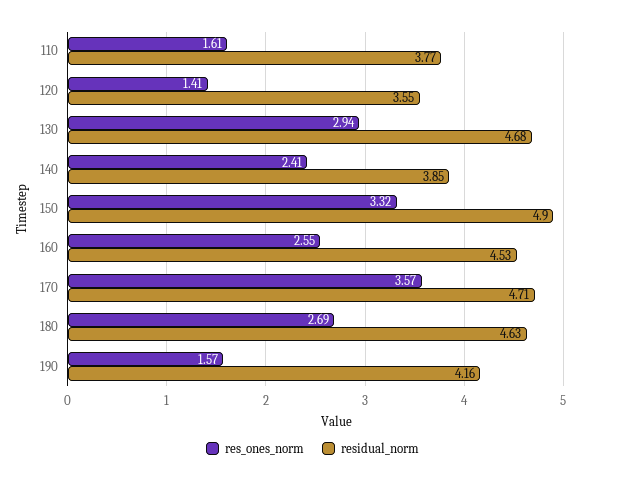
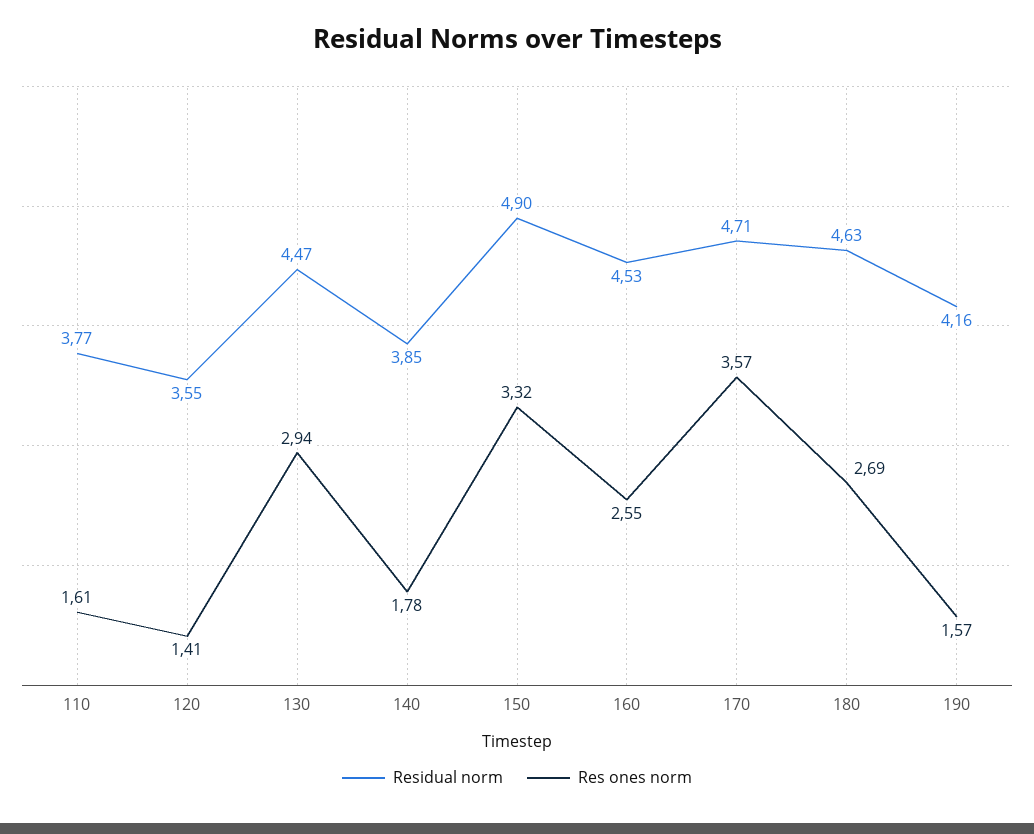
  {
    "res_ones_norm": {
      "110": 1.61,
      "120": 1.41,
      "130": 2.94,
-     "140": 2.41,
+     "140": 1.78,
      "150": 3.32,
      "160": 2.55,
      "170": 3.57,
      "180": 2.69,
      "190": 1.57
    },
    "residual_norm": {
      "110": 3.77,
      "120": 3.55,
-     "130": 4.68,
+     "130": 4.47,
      "140": 3.85,
      "150": 4.9,
      "160": 4.53,
      "170": 4.71,
      "180": 4.63,
      "190": 4.16
    }
  }

